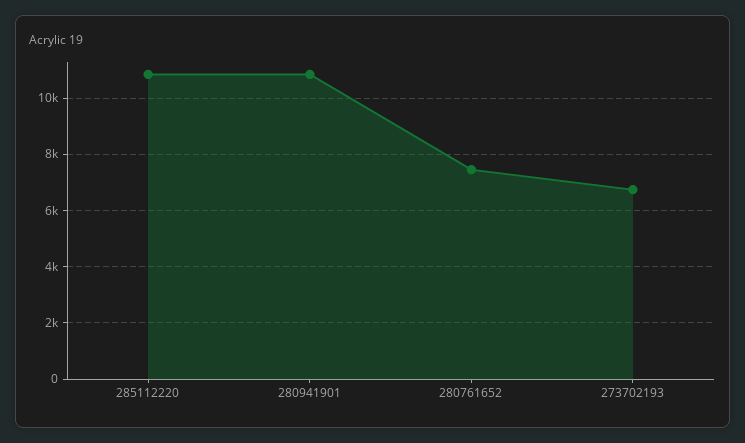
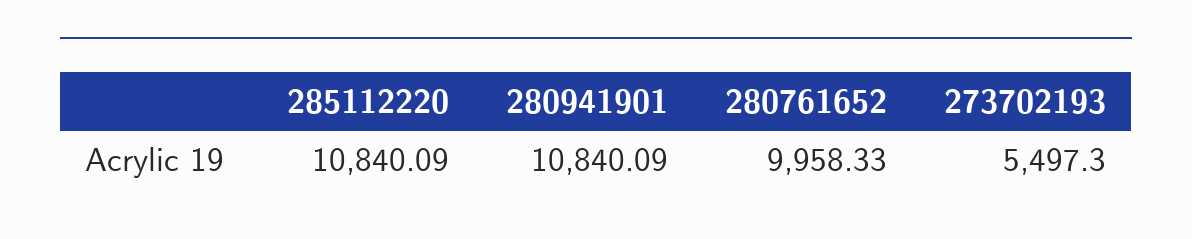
  {
    "285112220": 10840.09,
    "280941901": 10840.09,
-   "280761652": 7500,
+   "280761652": 9958.33,
-   "273702193": 6750
+   "273702193": 5497.3
  }

